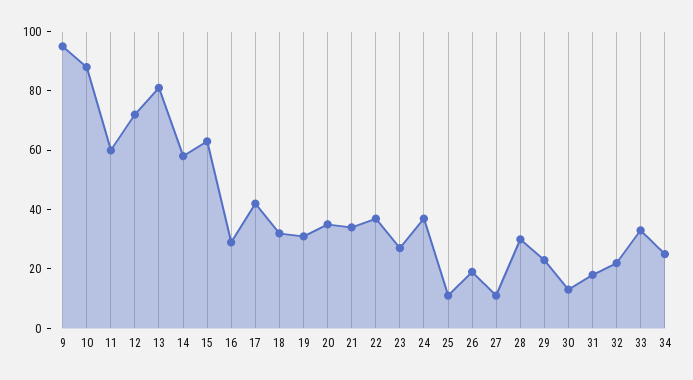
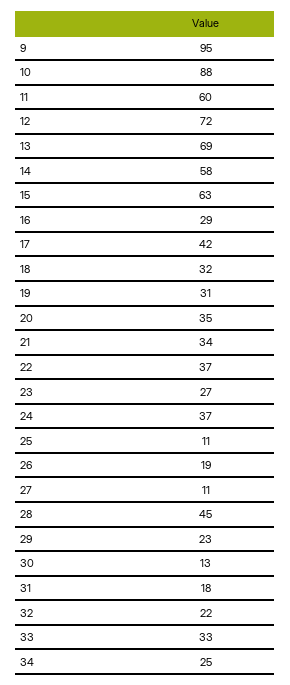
  {
    "9": 95,
    "10": 88,
    "11": 60,
    "12": 72,
-   "13": 80,
+   "13": 69,
    "14": 58,
    "15": 63,
    "16": 29,
    "17": 42,
    "18": 32,
    "19": 31,
    "20": 35,
    "21": 34,
    "22": 37,
    "23": 27,
    "24": 37,
    "25": 11,
    "26": 19,
    "27": 11,
-   "28": 30,
+   "28": 45,
    "29": 23,
    "30": 13,
    "31": 18,
    "32": 22,
    "33": 33,
    "34": 25
  }

